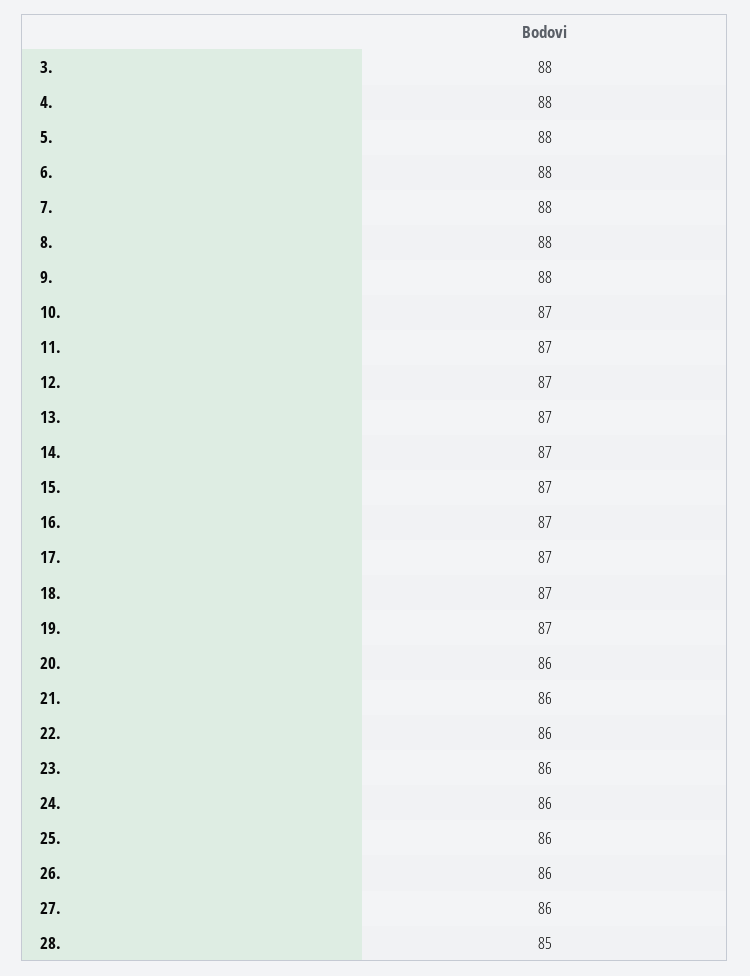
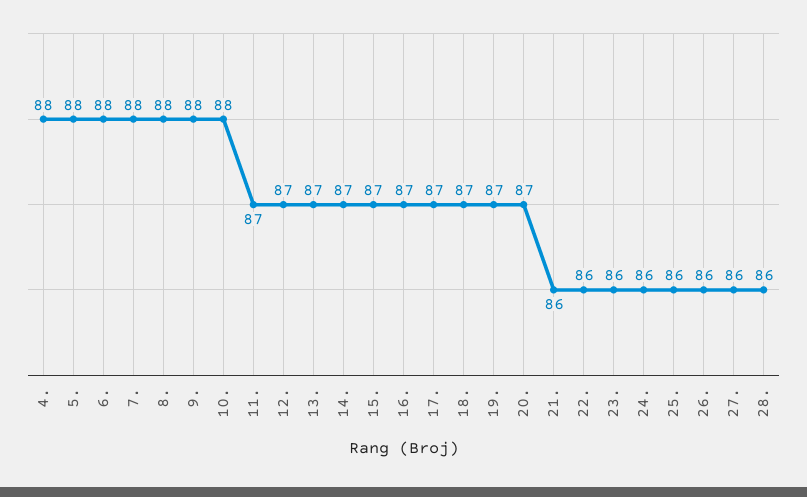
  {
-   "3.": 88,
    "4.": 88,
    "5.": 88,
    "6.": 88,
    "7.": 88,
    "8.": 88,
    "9.": 88,
-   "10.": 87,
+   "10.": 88,
    "11.": 87,
    "12.": 87,
    "13.": 87,
    "14.": 87,
    "15.": 87,
    "16.": 87,
    "17.": 87,
    "18.": 87,
    "19.": 87,
-   "20.": 86,
+   "20.": 87,
    "21.": 86,
    "22.": 86,
    "23.": 86,
    "24.": 86,
    "25.": 86,
    "26.": 86,
    "27.": 86,
-   "28.": 85
+   "28.": 86
  }

